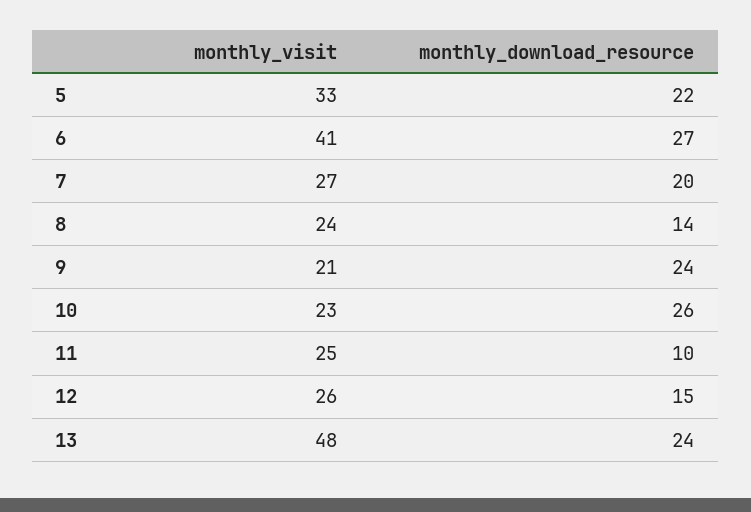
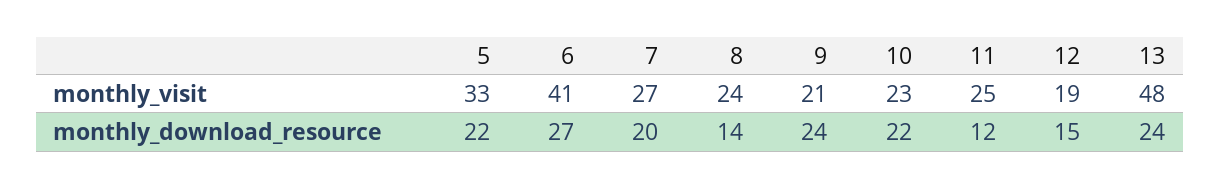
  {
    "monthly_visit": {
      "5": 33,
      "6": 41,
      "7": 27,
      "8": 24,
      "9": 21,
      "10": 23,
      "11": 25,
-     "12": 26,
+     "12": 19,
      "13": 48
    },
    "monthly_download_resource": {
      "5": 22,
      "6": 27,
      "7": 20,
      "8": 14,
      "9": 24,
-     "10": 26,
+     "10": 22,
-     "11": 10,
+     "11": 12,
      "12": 15,
      "13": 24
    }
  }

